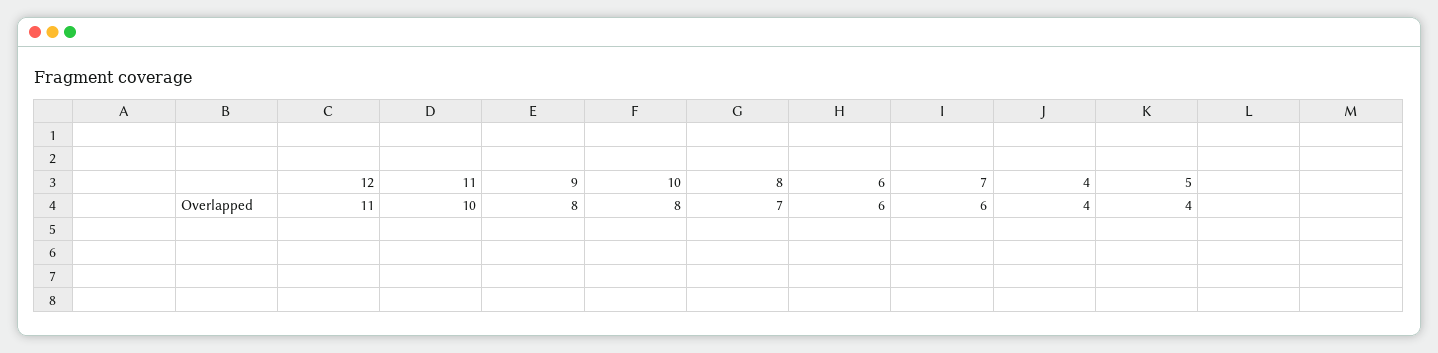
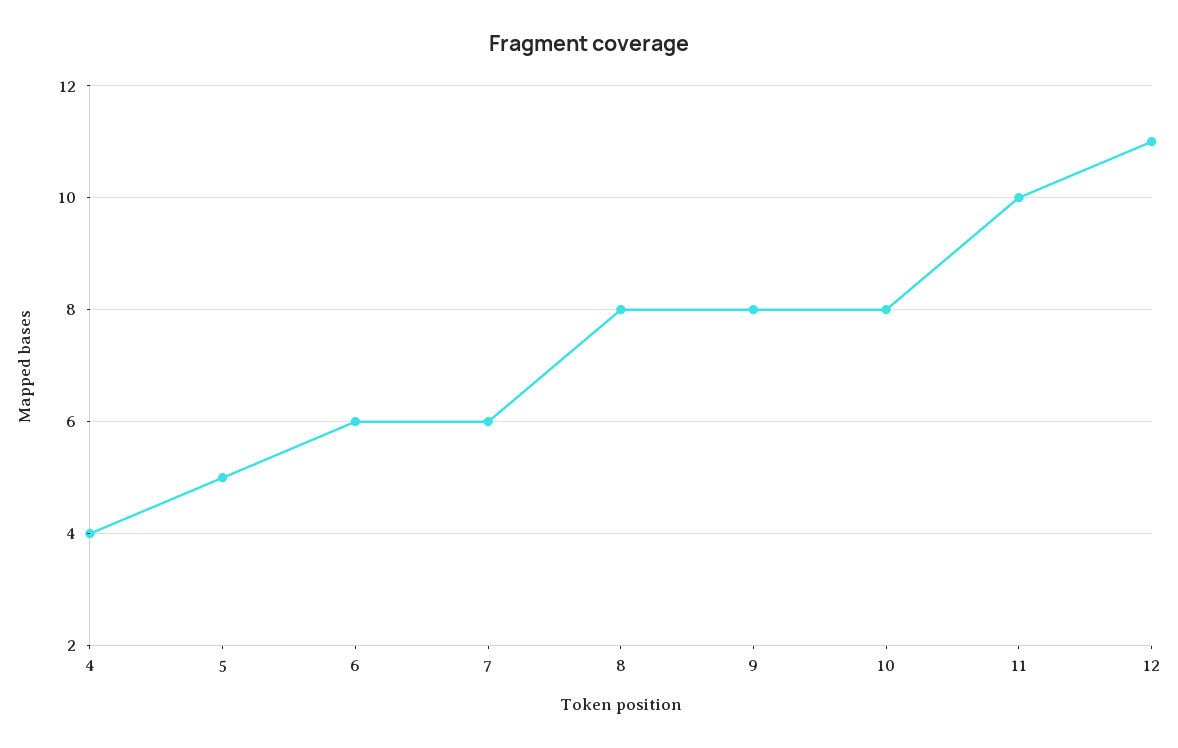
  {
    "12": 11,
    "11": 10,
    "9": 8,
    "10": 8,
-   "8": 7,
+   "8": 8,
    "6": 6,
    "7": 6,
    "4": 4,
-   "5": 4
+   "5": 5
  }

